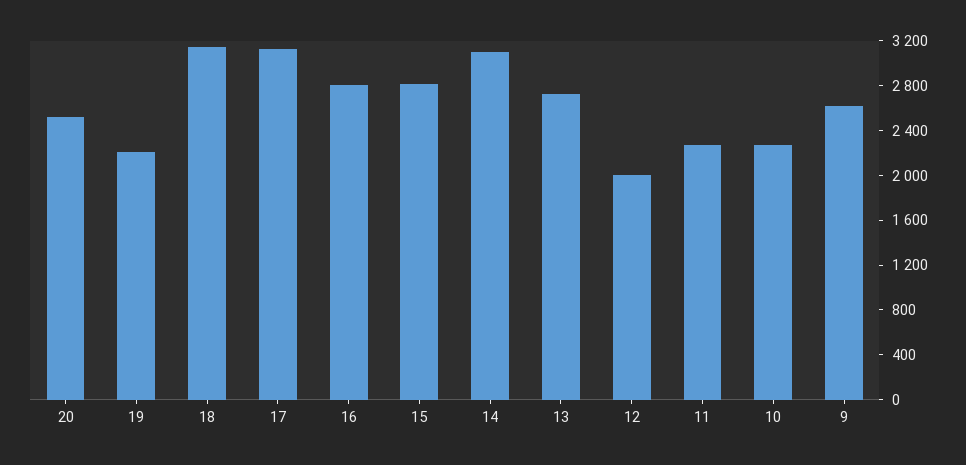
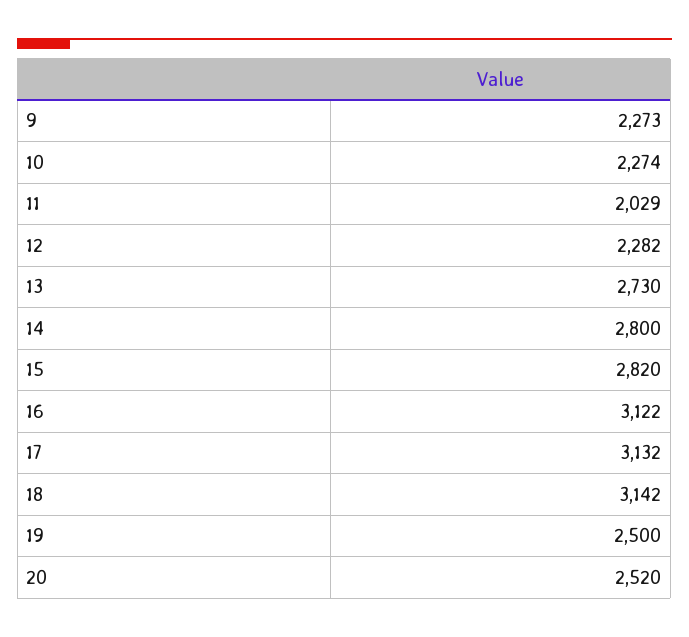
  {
    "20": 2520,
-   "19": 2200,
+   "19": 2500,
    "18": 3142,
    "17": 3132,
-   "16": 2800,
+   "16": 3122,
    "15": 2820,
-   "14": 3100,
+   "14": 2800,
    "13": 2730,
-   "12": 2000,
+   "12": 2282,
-   "11": 2300,
+   "11": 2029,
    "10": 2274,
-   "9": 2600
+   "9": 2273
  }

